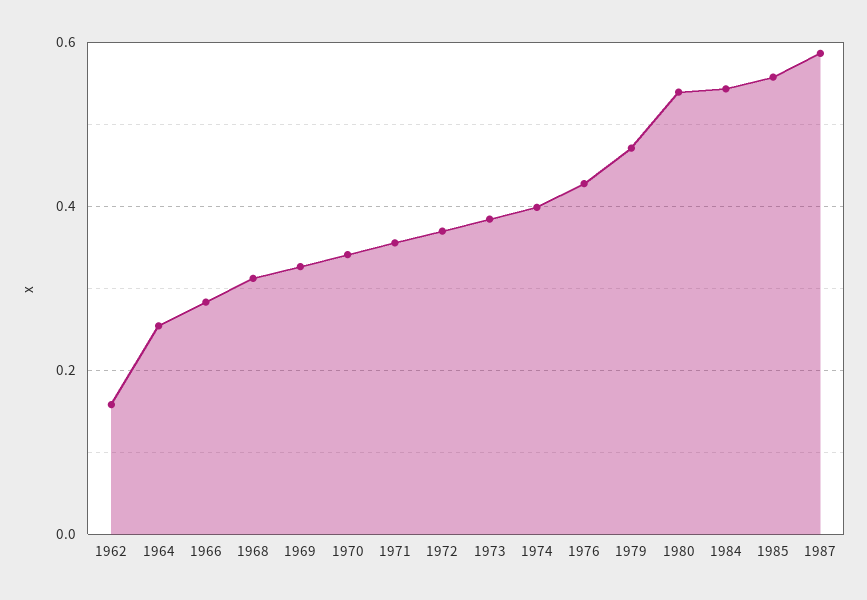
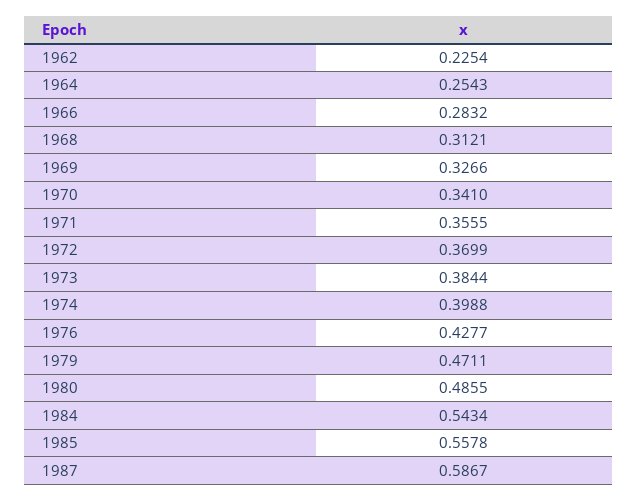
  {
-   "1962": 0.16,
+   "1962": 0.2254,
    "1964": 0.2543,
    "1966": 0.2832,
    "1968": 0.3121,
    "1969": 0.3266,
    "1970": 0.341,
    "1971": 0.3555,
    "1972": 0.3699,
    "1973": 0.3844,
    "1974": 0.3988,
    "1976": 0.4277,
    "1979": 0.4711,
-   "1980": 0.54,
+   "1980": 0.4855,
    "1984": 0.5434,
    "1985": 0.5578,
    "1987": 0.5867
  }

